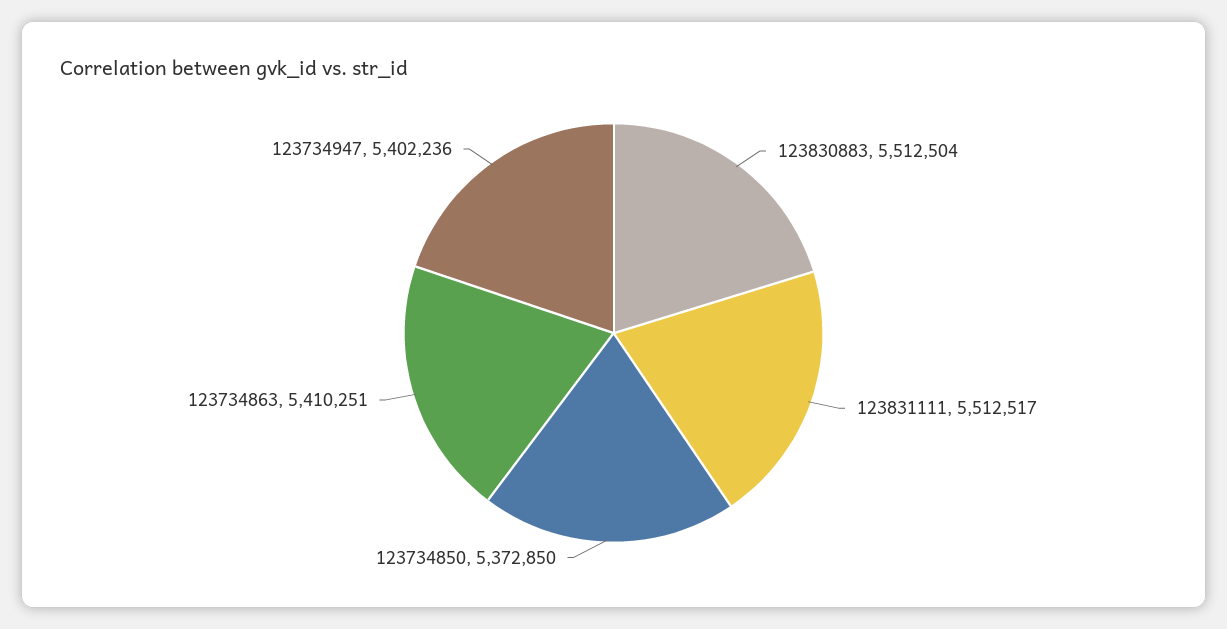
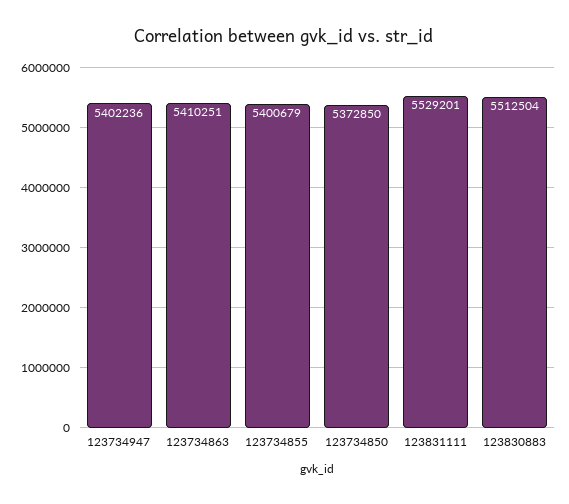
  {
    "123830883": 5512504,
-   "123831111": 5512517,
+   "123831111": 5529201,
    "123734850": 5372850,
    "123734863": 5410251,
-   "123734947": 5402236
+   "123734947": 5402236,
+   "123734855": 5400679
  }

